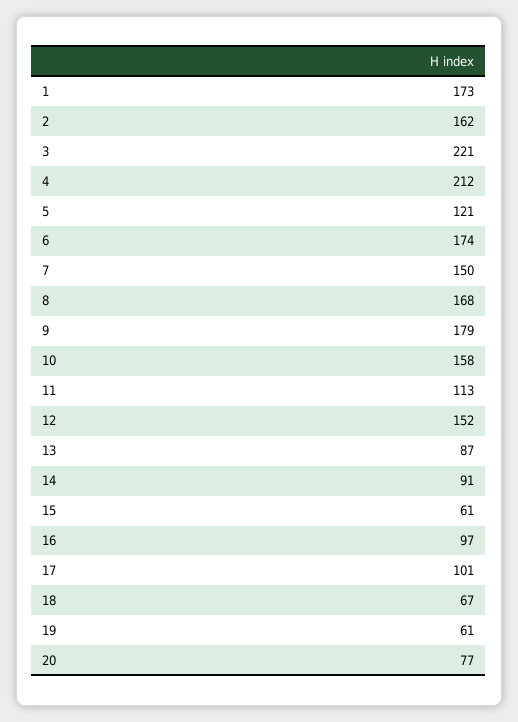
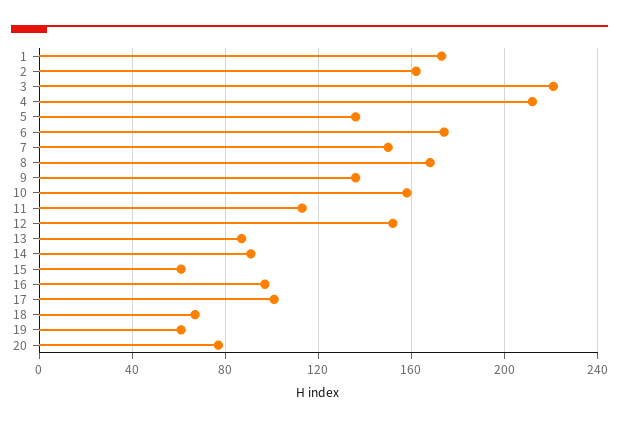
  {
    "1": 173,
    "2": 162,
    "3": 221,
    "4": 212,
-   "5": 121,
+   "5": 135,
    "6": 174,
    "7": 150,
    "8": 168,
-   "9": 179,
+   "9": 135,
    "10": 158,
    "11": 113,
    "12": 152,
    "13": 87,
    "14": 91,
    "15": 61,
    "16": 97,
    "17": 101,
    "18": 67,
    "19": 61,
    "20": 77
  }

